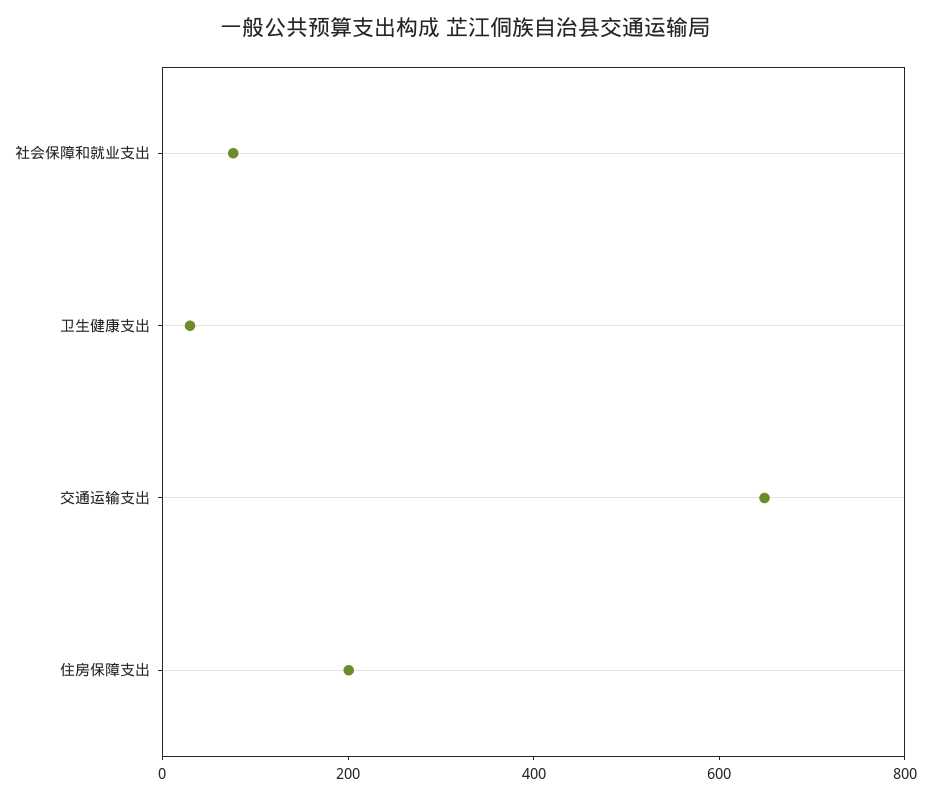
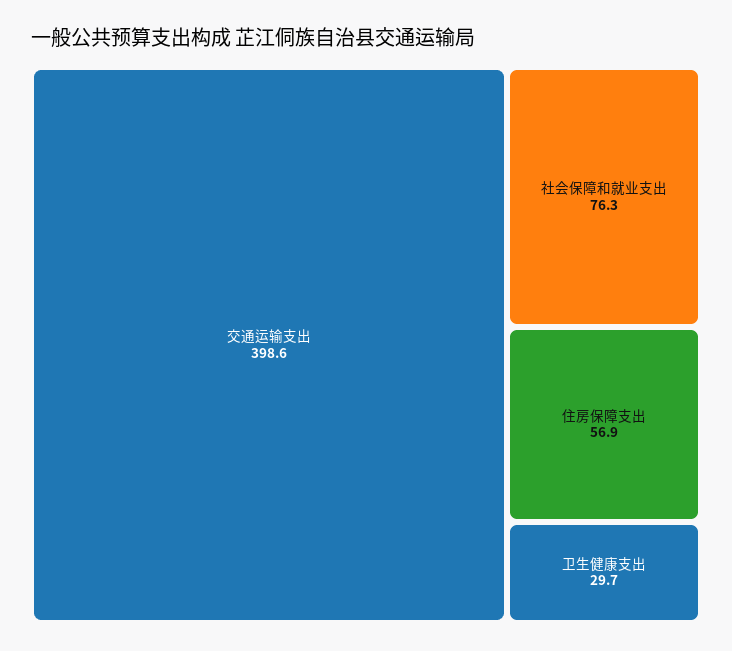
  {
    "社会保障和就业支出": 76.3,
    "卫生健康支出": 29.7,
-   "交通运输支出": 650,
+   "交通运输支出": 398.6,
-   "住房保障支出": 200
+   "住房保障支出": 56.9
  }

